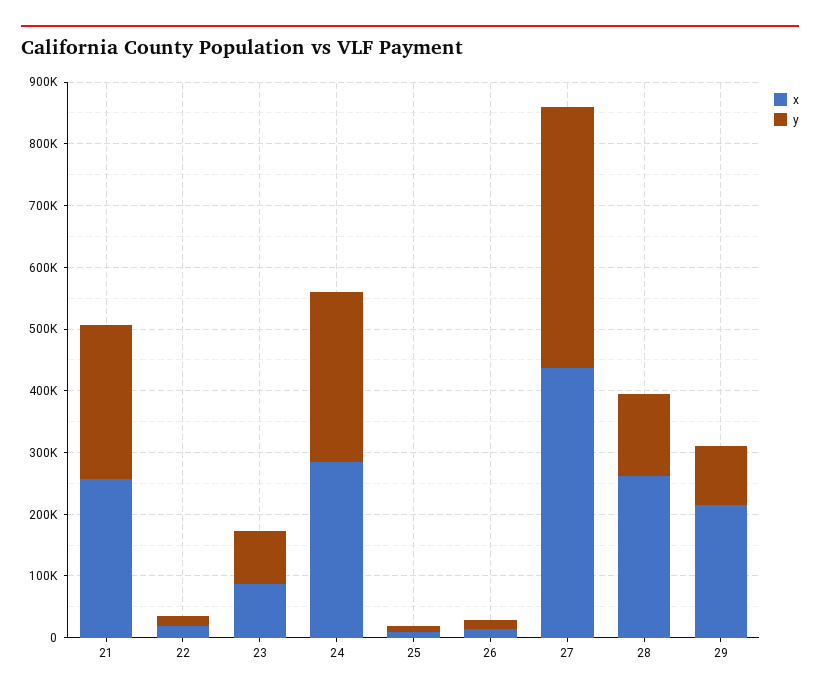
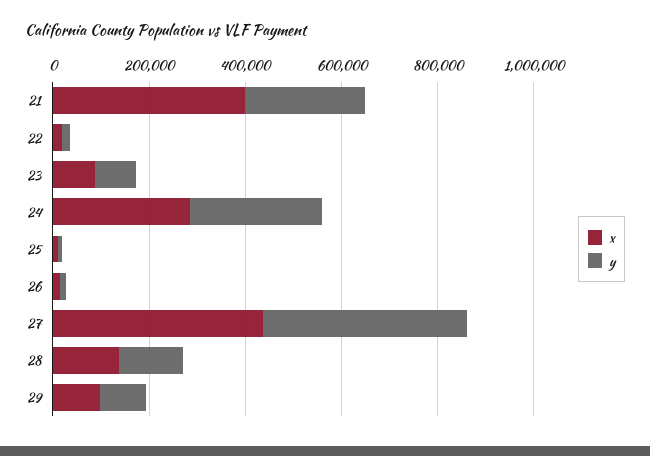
  {
    "x": {
-     "21": 260000,
+     "21": 400000,
      "22": 20000,
      "23": 80000,
      "24": 280000,
      "25": 0,
      "26": 20000,
      "27": 440000,
-     "28": 260000,
+     "28": 150000,
-     "29": 220000
+     "29": 100000
    },
    "y": {
      "21": 240000,
      "22": 20000,
      "23": 80000,
      "24": 280000,
      "25": 0,
      "26": 20000,
      "27": 420000,
      "28": 140000,
      "29": 100000
    }
  }

